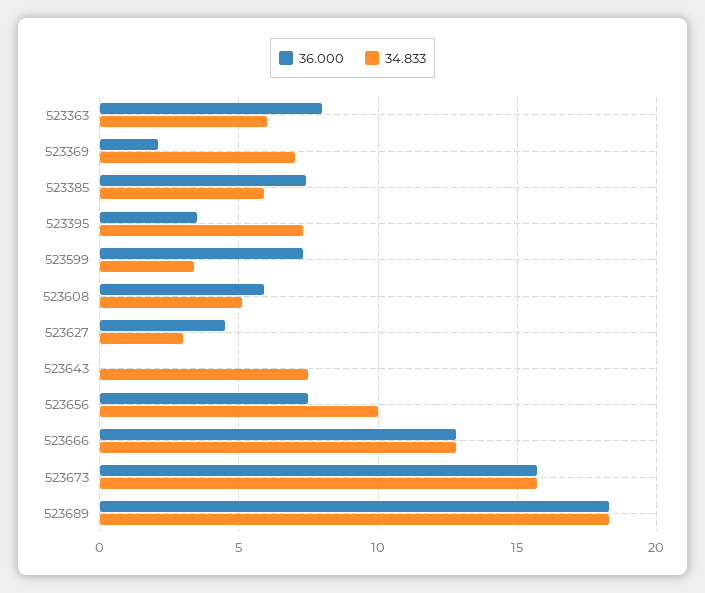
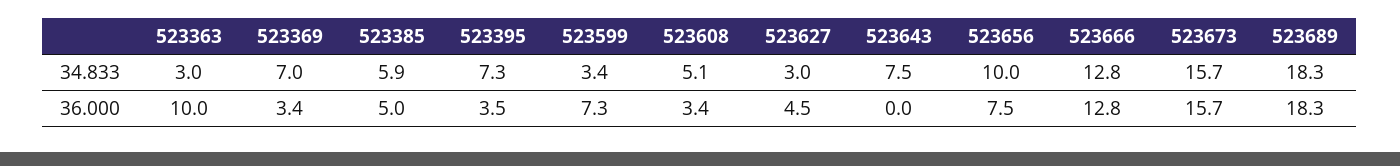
  {
    "36.000": {
-     "523363": 8,
+     "523363": 10,
-     "523369": 2,
+     "523369": 3.4,
-     "523385": 7.5,
+     "523385": 5,
      "523395": 3.5,
      "523599": 7.3,
-     "523608": 6,
+     "523608": 3.4,
      "523627": 4.5,
      "523643": 0,
      "523656": 7.5,
      "523666": 12.8,
      "523673": 15.7,
      "523689": 18.3
    },
    "34.833": {
-     "523363": 6,
+     "523363": 3,
      "523369": 7,
      "523385": 5.9,
      "523395": 7.3,
      "523599": 3.4,
      "523608": 5.1,
      "523627": 3,
      "523643": 7.5,
      "523656": 10,
      "523666": 12.8,
      "523673": 15.7,
      "523689": 18.3
    }
  }

